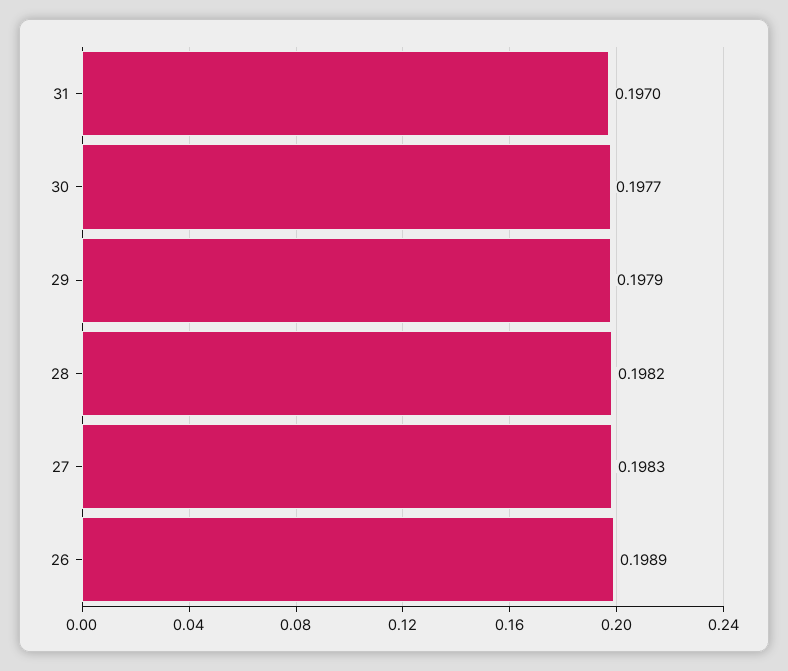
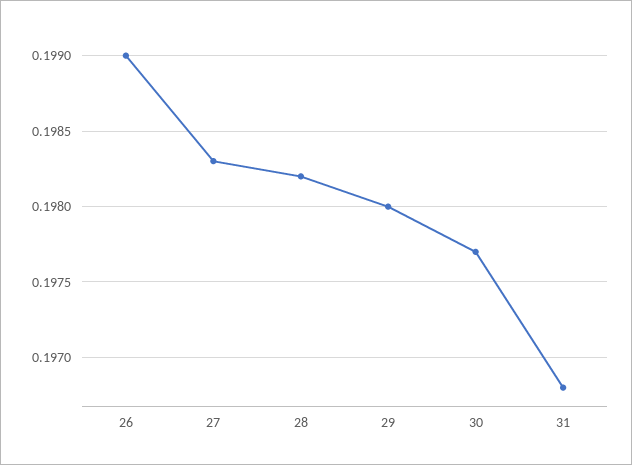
  {
-   "31": 0.197,
+   "31": 0.1968,
    "30": 0.1977,
-   "29": 0.1979,
+   "29": 0.198,
    "28": 0.1982,
    "27": 0.1983,
-   "26": 0.1989
+   "26": 0.199
  }

